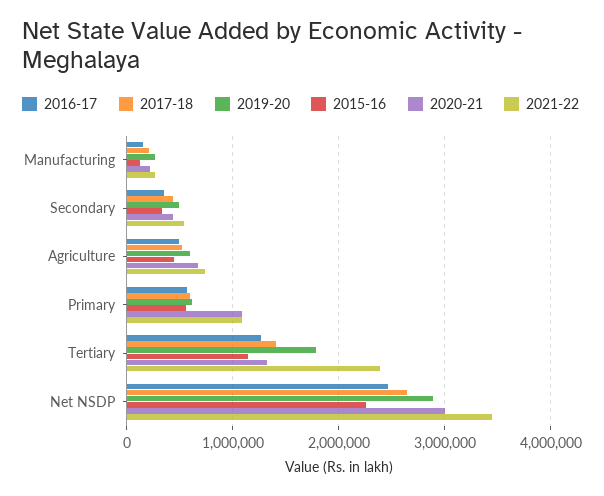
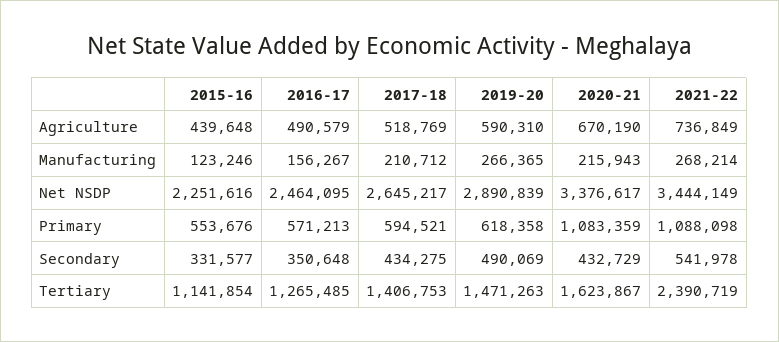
  {
    "2016-17": {
      "Manufacturing": 156267,
      "Secondary": 350648,
      "Agriculture": 490579,
      "Primary": 571213,
      "Tertiary": 1265485,
      "Net NSDP": 2464095
    },
    "2017-18": {
      "Manufacturing": 210712,
      "Secondary": 434275,
      "Agriculture": 518769,
      "Primary": 594521,
      "Tertiary": 1406753,
      "Net NSDP": 2645217
    },
    "2019-20": {
      "Manufacturing": 266365,
      "Secondary": 490069,
      "Agriculture": 590310,
      "Primary": 618358,
-     "Tertiary": 1800000,
+     "Tertiary": 1471263,
      "Net NSDP": 2890839
    },
    "2015-16": {
      "Manufacturing": 123246,
      "Secondary": 331577,
      "Agriculture": 439648,
      "Primary": 553676,
      "Tertiary": 1141854,
      "Net NSDP": 2251616
    },
    "2020-21": {
      "Manufacturing": 215943,
      "Secondary": 432729,
      "Agriculture": 670190,
      "Primary": 1083359,
-     "Tertiary": 1300000,
+     "Tertiary": 1623867,
-     "Net NSDP": 3000000
+     "Net NSDP": 3376617
    },
    "2021-22": {
      "Manufacturing": 268214,
      "Secondary": 541978,
      "Agriculture": 736849,
      "Primary": 1088098,
      "Tertiary": 2390719,
      "Net NSDP": 3444149
    }
  }

